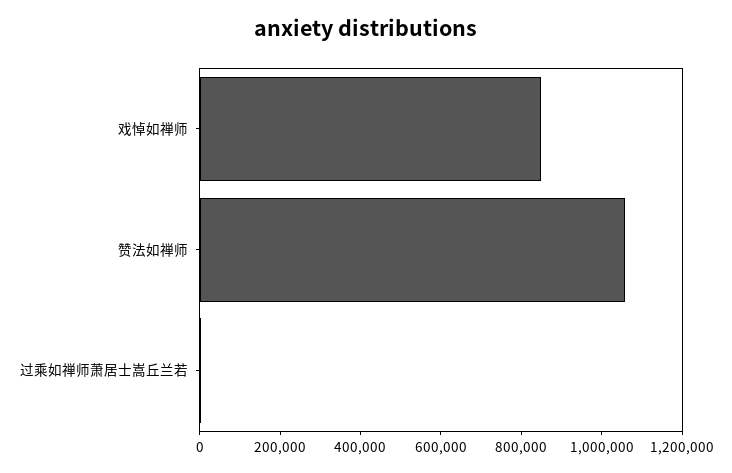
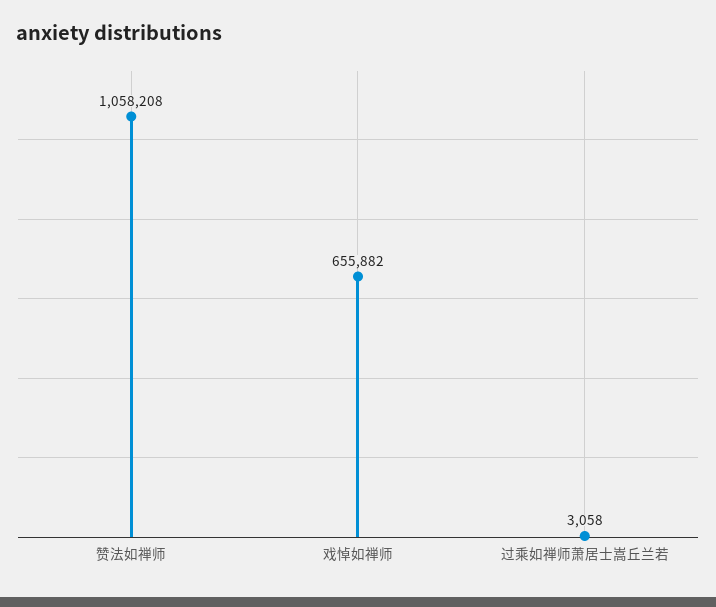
  {
-   "戏悼如禅师": 850000,
+   "戏悼如禅师": 655882,
    "赞法如禅师": 1058208,
    "过乘如禅师萧居士嵩丘兰若": 3058
  }

